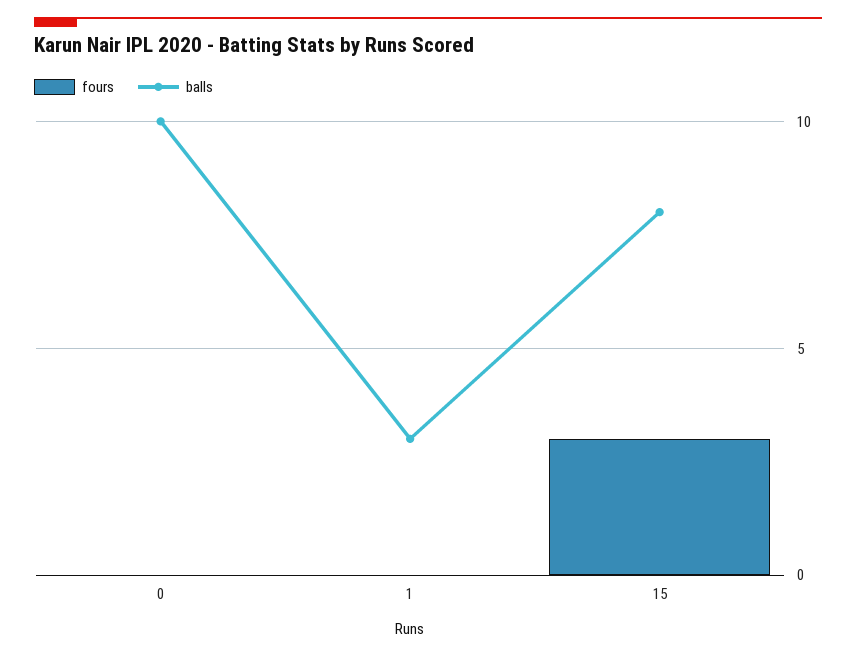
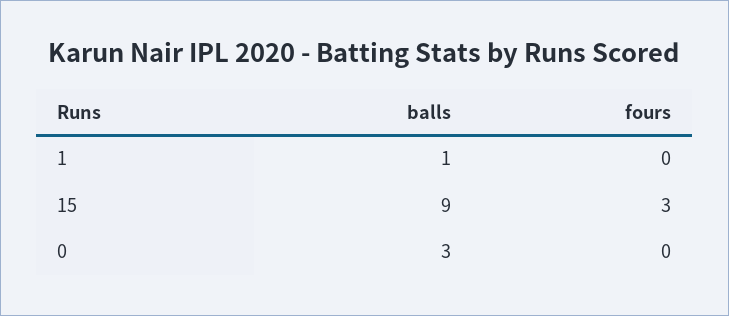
  {
    "fours": {
      "0": 0,
      "1": 0,
      "15": 3
    },
    "balls": {
-     "0": 10,
+     "0": 3,
-     "1": 3,
+     "1": 1,
-     "15": 8
+     "15": 9
    }
  }

